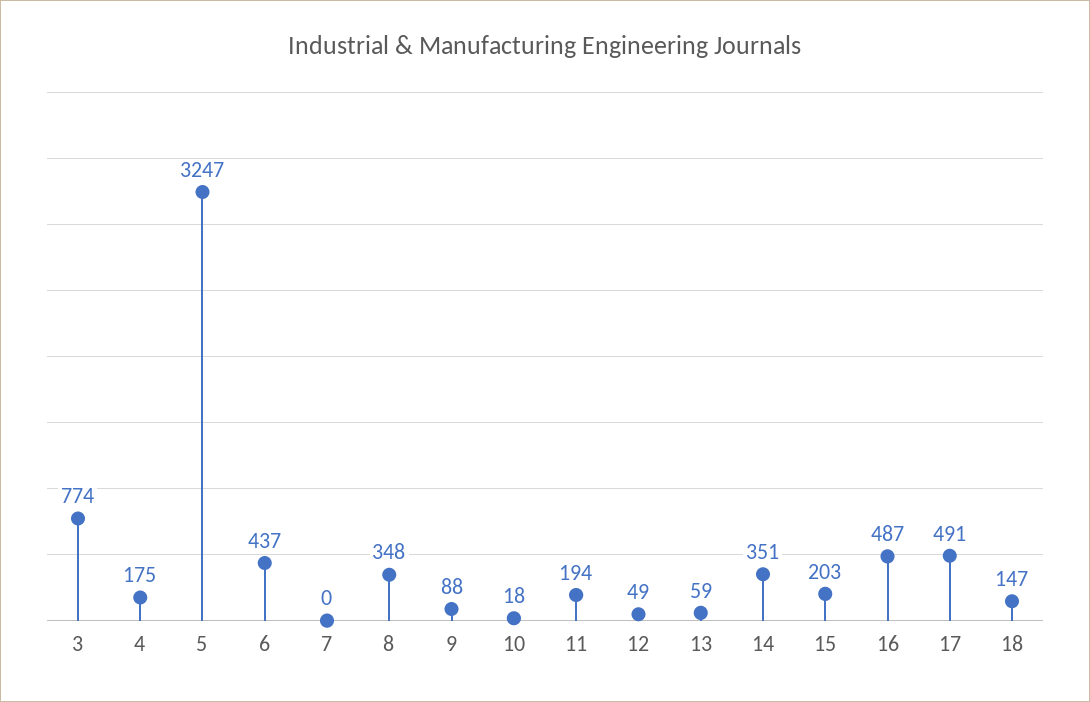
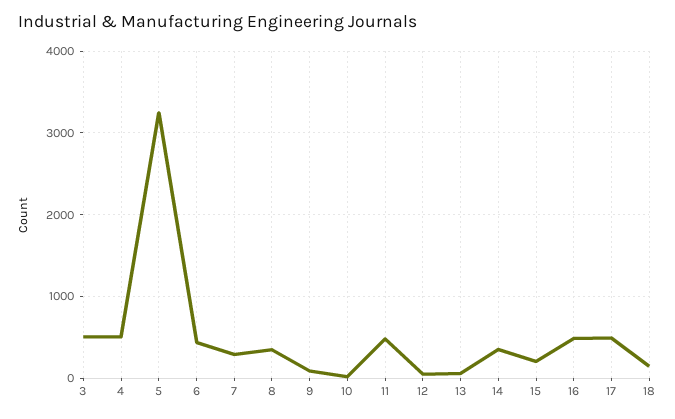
  {
-   "3": 774,
+   "3": 500,
-   "4": 175,
+   "4": 500,
    "5": 3247,
    "6": 437,
-   "7": 0,
+   "7": 300,
    "8": 348,
    "9": 88,
    "10": 18,
-   "11": 194,
+   "11": 500,
    "12": 49,
    "13": 59,
    "14": 351,
    "15": 203,
    "16": 487,
    "17": 491,
    "18": 147
  }

